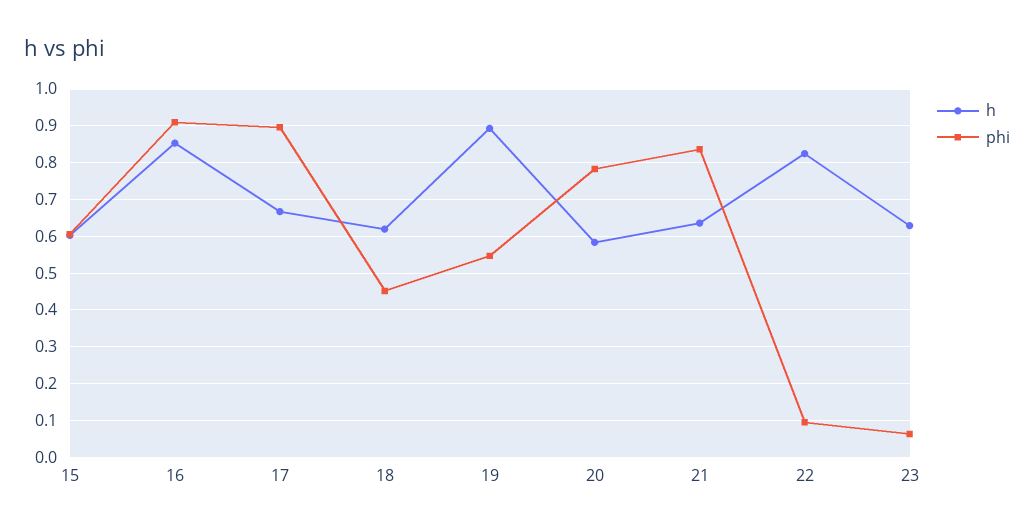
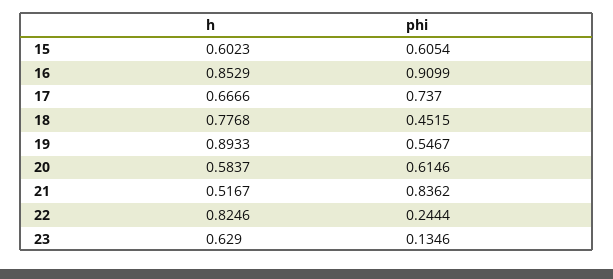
  {
    "h": {
      "15": 0.6023,
      "16": 0.8529,
      "17": 0.6666,
-     "18": 0.62,
+     "18": 0.7768,
      "19": 0.8933,
      "20": 0.5837,
-     "21": 0.64,
+     "21": 0.5167,
      "22": 0.8246,
      "23": 0.629
    },
    "phi": {
      "15": 0.6054,
      "16": 0.9099,
-     "17": 0.9,
+     "17": 0.737,
      "18": 0.4515,
      "19": 0.5467,
-     "20": 0.78,
+     "20": 0.6146,
      "21": 0.8362,
-     "22": 0.1,
+     "22": 0.2444,
-     "23": 0.06
+     "23": 0.1346
    }
  }

